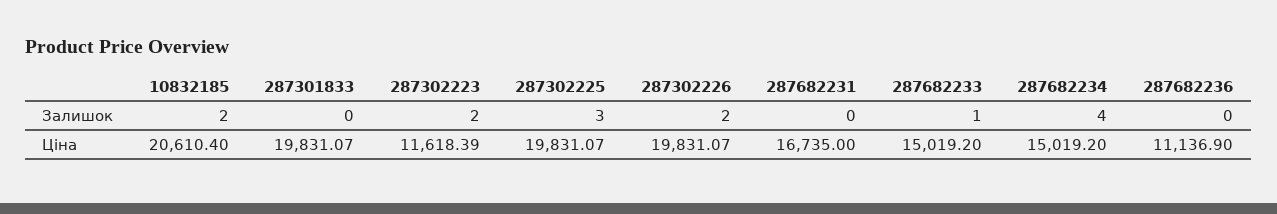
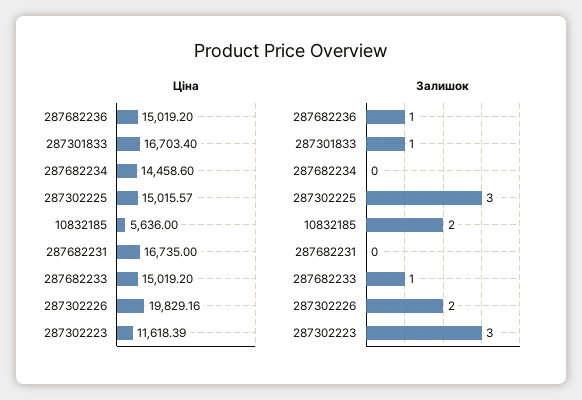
  {
    "Залишок": {
      "10832185": 2,
-     "287301833": 0,
+     "287301833": 1,
-     "287302223": 2,
+     "287302223": 3,
      "287302225": 3,
      "287302226": 2,
      "287682231": 0,
      "287682233": 1,
-     "287682234": 4,
+     "287682234": 0,
-     "287682236": 0
+     "287682236": 1
    },
    "Ціна": {
-     "10832185": 20610.4,
+     "10832185": 5636,
-     "287301833": 19831.07,
+     "287301833": 16703.4,
      "287302223": 11618.39,
-     "287302225": 19831.07,
+     "287302225": 15015.57,
-     "287302226": 19831.07,
+     "287302226": 19829.16,
      "287682231": 16735,
      "287682233": 15019.2,
-     "287682234": 15019.2,
+     "287682234": 14458.6,
-     "287682236": 11136.9
+     "287682236": 15019.2
    }
  }

